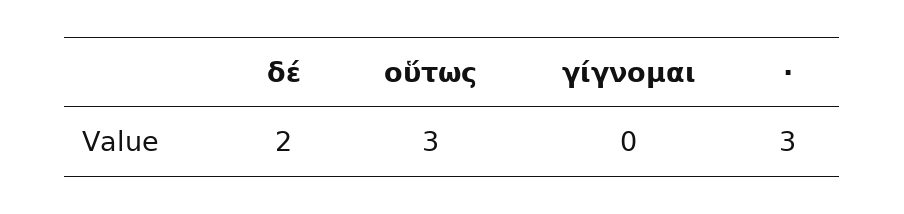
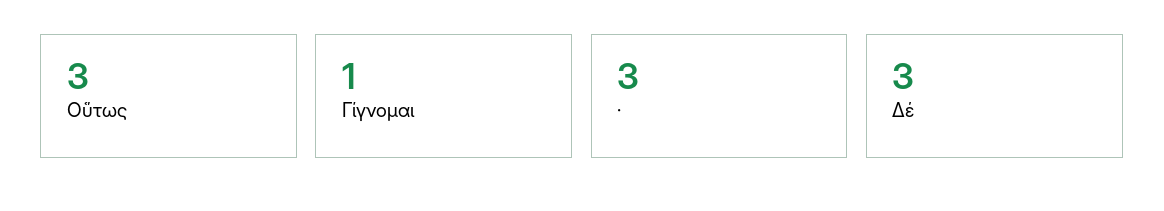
  {
-   "δέ": 2,
+   "δέ": 3,
    "οὕτως": 3,
-   "γίγνομαι": 0,
+   "γίγνομαι": 1,
    "·": 3
  }

